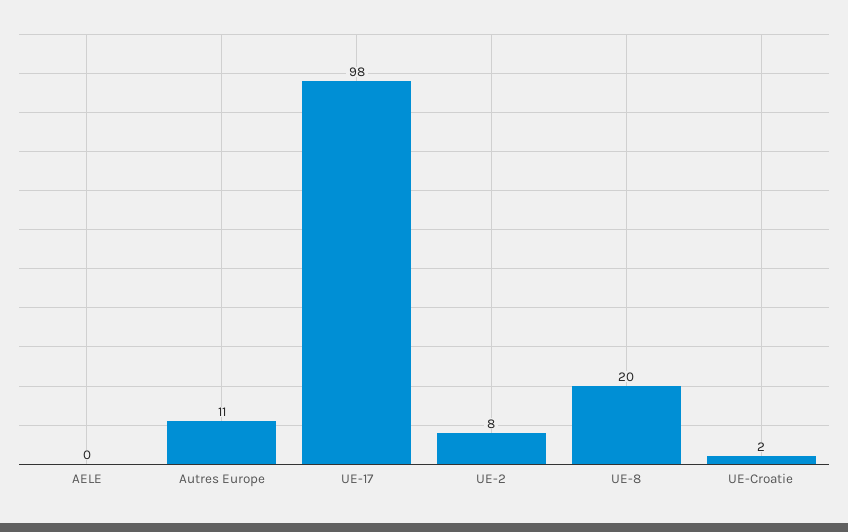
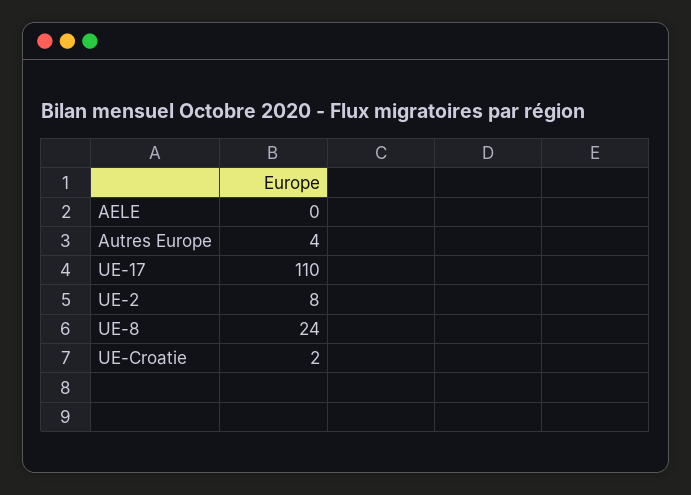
  {
    "AELE": 0,
-   "Autres Europe": 11,
+   "Autres Europe": 4,
-   "UE-17": 98,
+   "UE-17": 110,
    "UE-2": 8,
-   "UE-8": 20,
+   "UE-8": 24,
    "UE-Croatie": 2
  }

